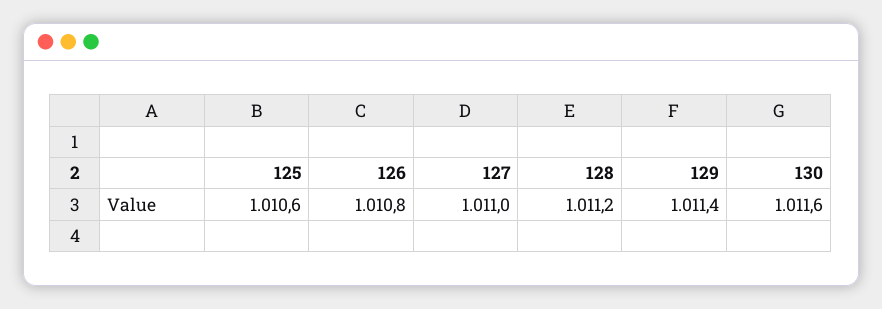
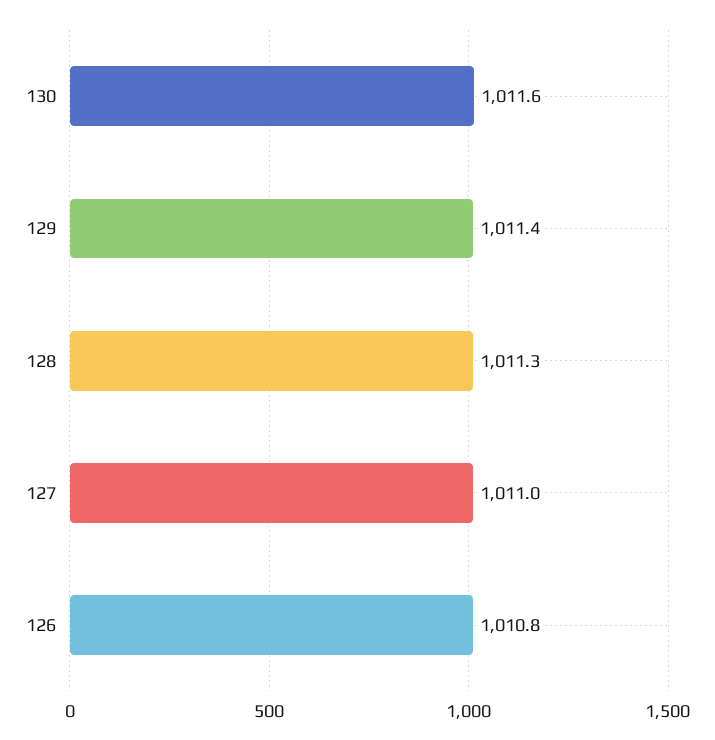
  {
-   "125": 1010.6,
    "126": 1010.8,
    "127": 1011,
-   "128": 1011.2,
+   "128": 1011.3,
    "129": 1011.4,
    "130": 1011.6
  }

